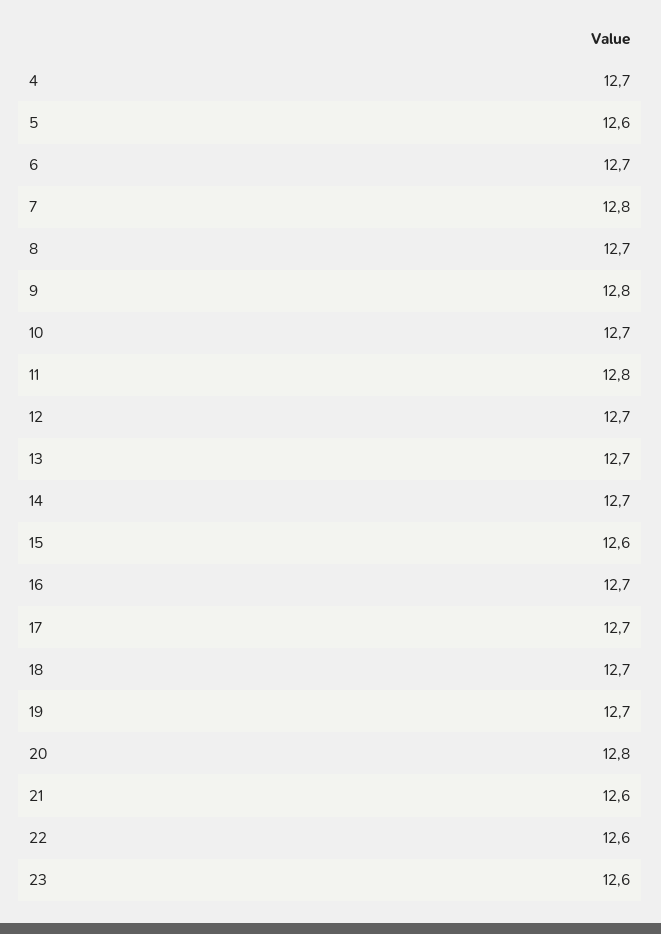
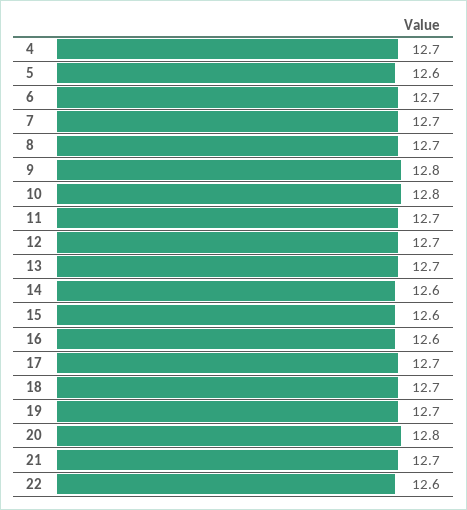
  {
    "4": 12.7,
    "5": 12.6,
    "6": 12.7,
-   "7": 12.8,
+   "7": 12.7,
    "8": 12.7,
    "9": 12.8,
-   "10": 12.7,
+   "10": 12.8,
-   "11": 12.8,
+   "11": 12.7,
    "12": 12.7,
    "13": 12.7,
-   "14": 12.7,
+   "14": 12.6,
    "15": 12.6,
-   "16": 12.7,
+   "16": 12.6,
    "17": 12.7,
    "18": 12.7,
    "19": 12.7,
    "20": 12.8,
-   "21": 12.6,
+   "21": 12.7,
-   "22": 12.6,
+   "22": 12.6
-   "23": 12.6
  }

